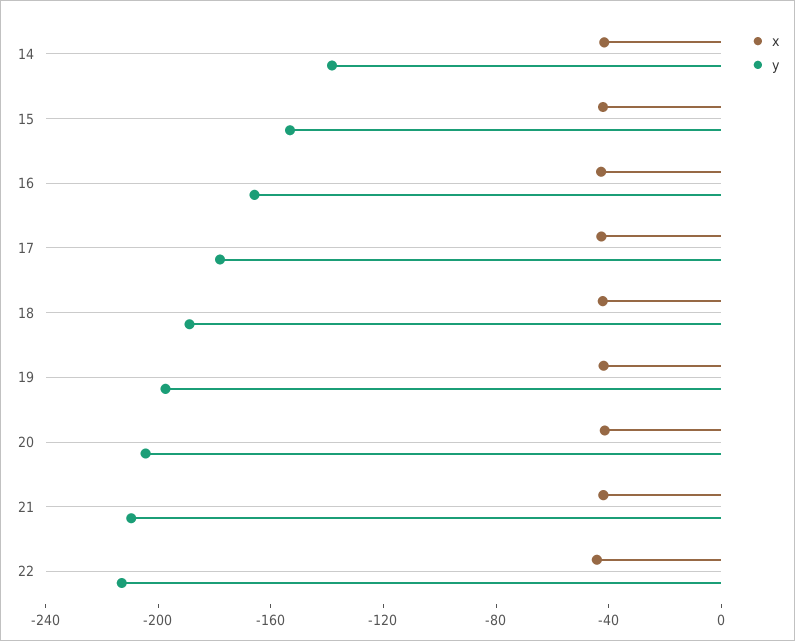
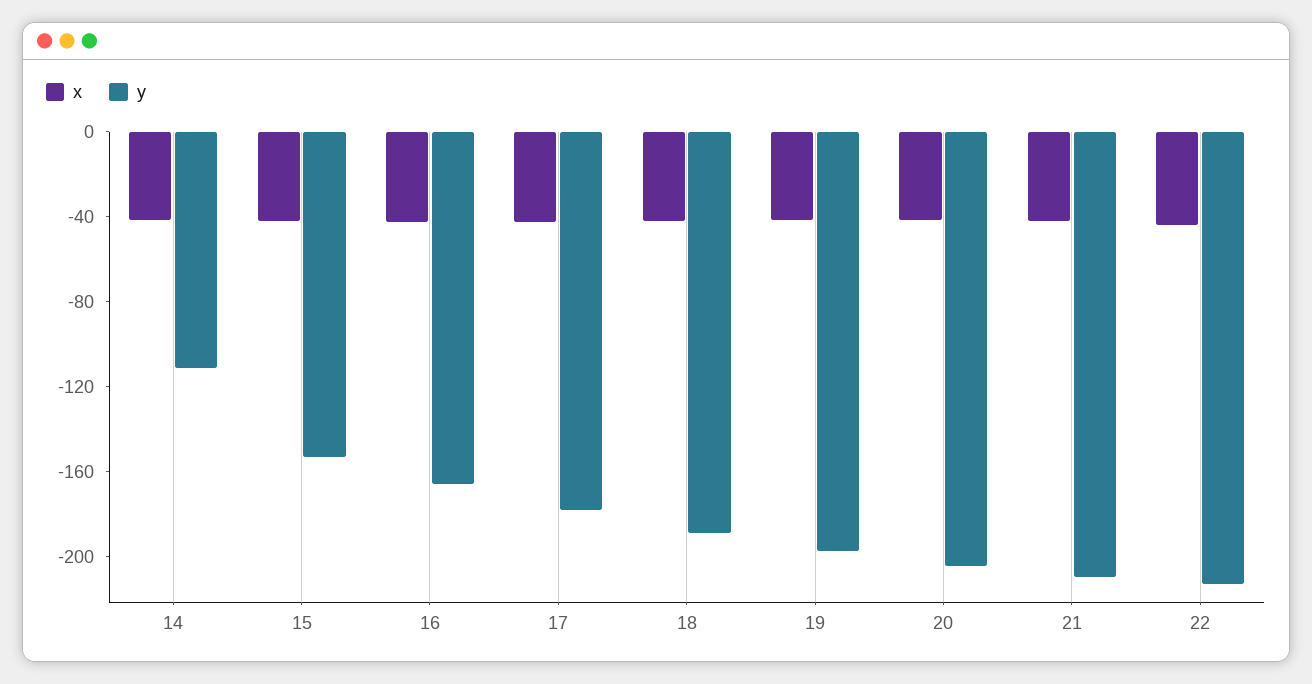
  {
    "x": {
      "14": -40,
      "15": -40,
      "16": -40,
      "17": -40,
      "18": -40,
      "19": -40,
      "20": -40,
      "21": -40,
      "22": -40
    },
    "y": {
-     "14": -140,
+     "14": -110,
      "15": -150,
      "16": -170,
      "17": -180,
      "18": -190,
      "19": -200,
      "20": -200,
      "21": -210,
      "22": -210
    }
  }

